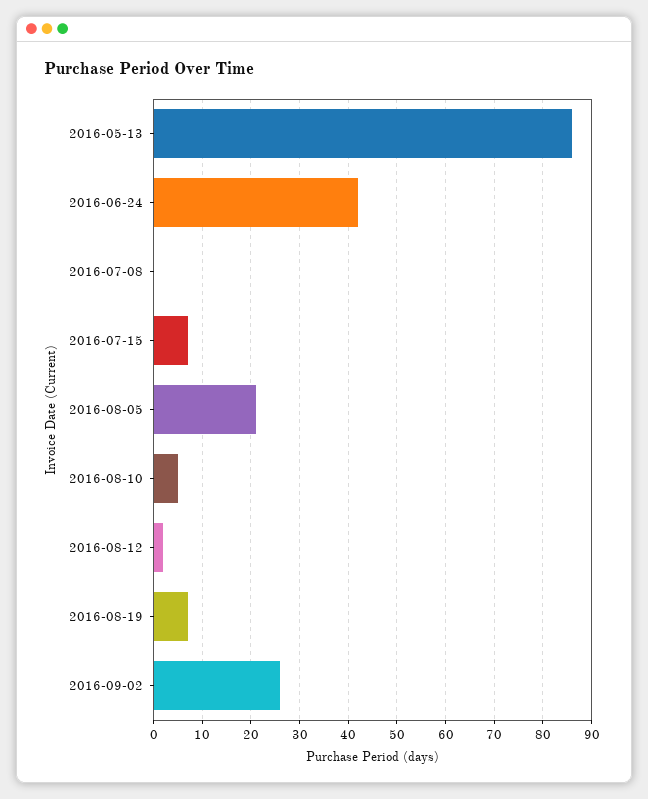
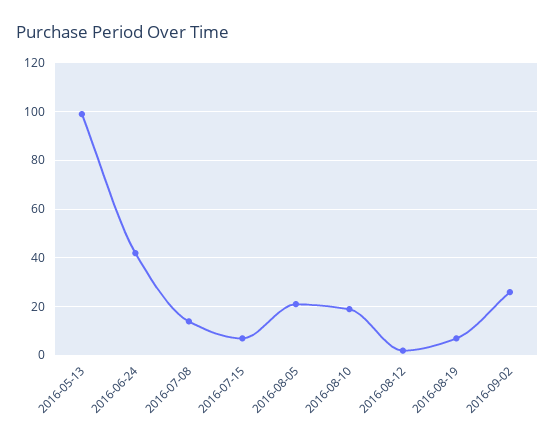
  {
-   "2016-05-13": 85,
+   "2016-05-13": 100,
    "2016-06-24": 40,
-   "2016-07-08": 0,
+   "2016-07-08": 15,
    "2016-07-15": 5,
    "2016-08-05": 20,
-   "2016-08-10": 5,
+   "2016-08-10": 20,
    "2016-08-12": 0,
    "2016-08-19": 5,
    "2016-09-02": 25
  }

